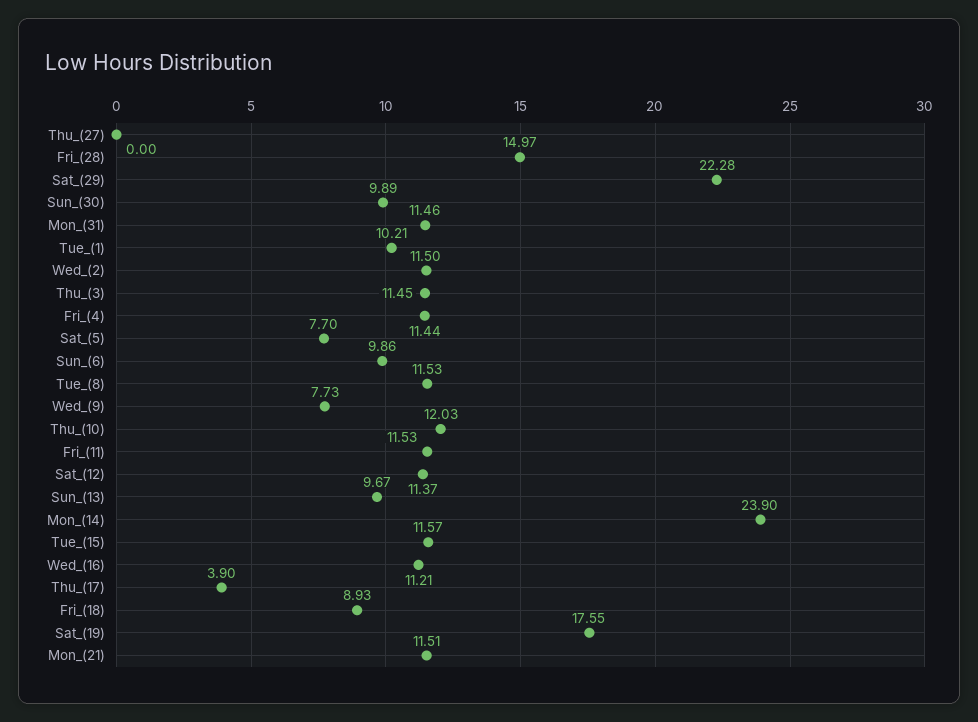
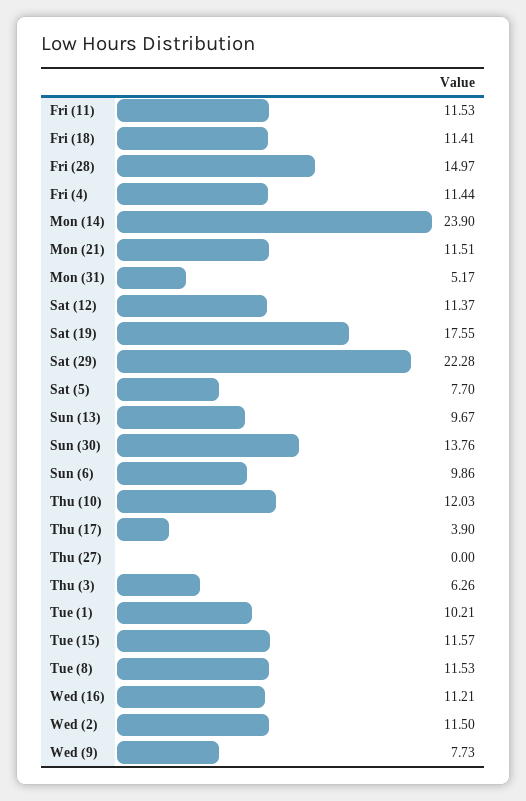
  {
    "Thu_(27)": 0,
    "Fri_(28)": 14.97,
    "Sat_(29)": 22.28,
-   "Sun_(30)": 9.89,
+   "Sun_(30)": 13.76,
-   "Mon_(31)": 11.46,
+   "Mon_(31)": 5.17,
    "Tue_(1)": 10.21,
    "Wed_(2)": 11.5,
-   "Thu_(3)": 11.45,
+   "Thu_(3)": 6.26,
    "Fri_(4)": 11.44,
    "Sat_(5)": 7.7,
    "Sun_(6)": 9.86,
    "Tue_(8)": 11.53,
    "Wed_(9)": 7.73,
    "Thu_(10)": 12.03,
    "Fri_(11)": 11.53,
    "Sat_(12)": 11.37,
    "Sun_(13)": 9.67,
    "Mon_(14)": 23.9,
    "Tue_(15)": 11.57,
    "Wed_(16)": 11.21,
    "Thu_(17)": 3.9,
-   "Fri_(18)": 8.93,
+   "Fri_(18)": 11.41,
    "Sat_(19)": 17.55,
    "Mon_(21)": 11.51
  }

